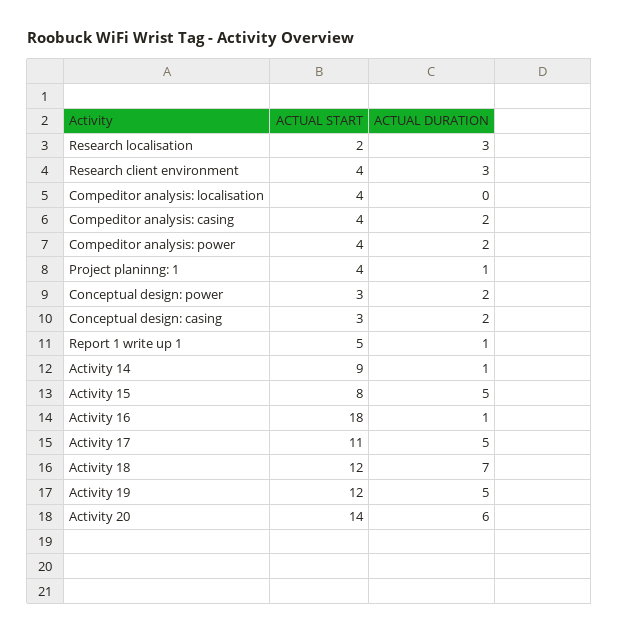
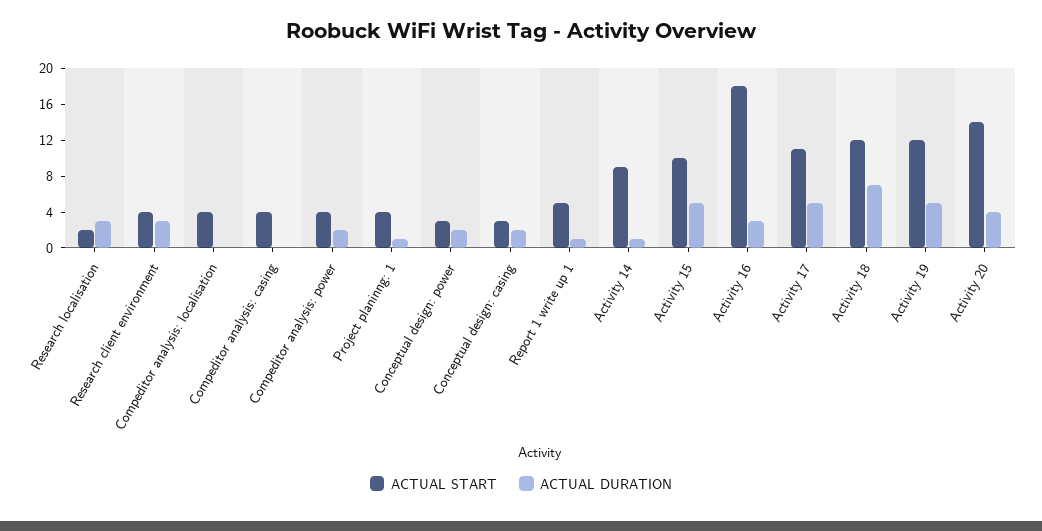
  {
    "ACTUAL START": {
      "Research localisation": 2,
      "Research client environment": 4,
      "Compeditor analysis: localisation": 4,
      "Compeditor analysis: casing": 4,
      "Compeditor analysis: power": 4,
      "Project planinng: 1": 4,
      "Conceptual design: power": 3,
      "Conceptual design: casing": 3,
      "Report 1 write up 1": 5,
      "Activity 14": 9,
-     "Activity 15": 8,
+     "Activity 15": 10,
      "Activity 16": 18,
      "Activity 17": 11,
      "Activity 18": 12,
      "Activity 19": 12,
      "Activity 20": 14
    },
    "ACTUAL DURATION": {
      "Research localisation": 3,
      "Research client environment": 3,
      "Compeditor analysis: localisation": 0,
-     "Compeditor analysis: casing": 2,
+     "Compeditor analysis: casing": 0,
      "Compeditor analysis: power": 2,
      "Project planinng: 1": 1,
      "Conceptual design: power": 2,
      "Conceptual design: casing": 2,
      "Report 1 write up 1": 1,
      "Activity 14": 1,
      "Activity 15": 5,
-     "Activity 16": 1,
+     "Activity 16": 3,
      "Activity 17": 5,
      "Activity 18": 7,
      "Activity 19": 5,
-     "Activity 20": 6
+     "Activity 20": 4
    }
  }

